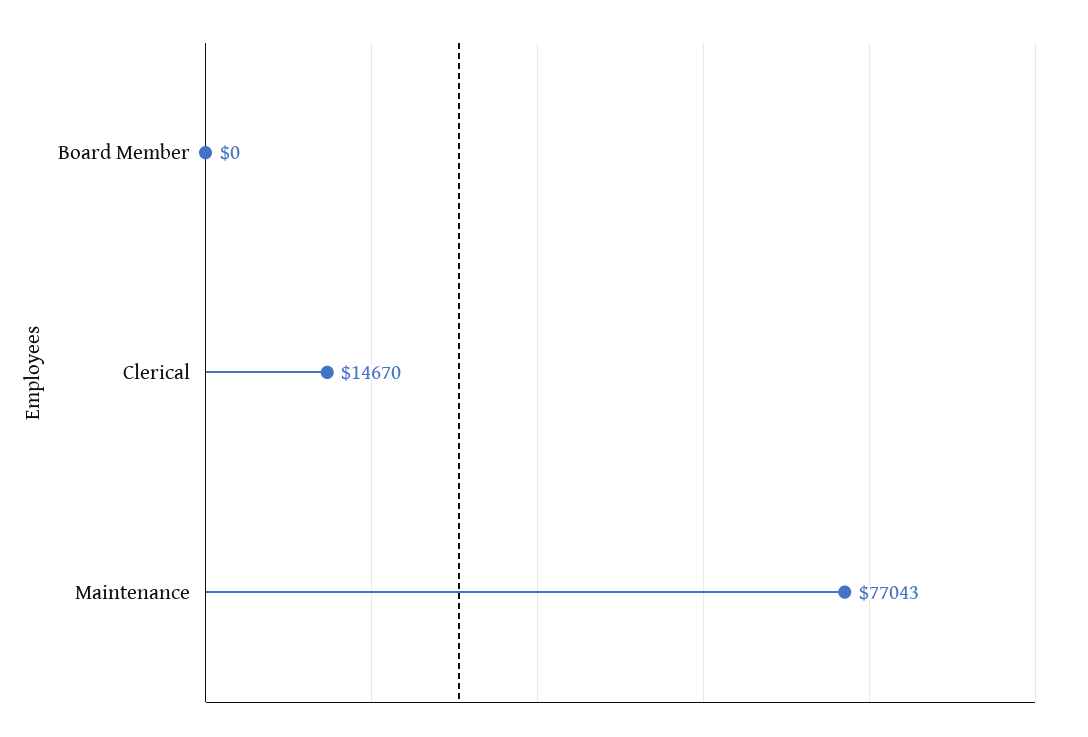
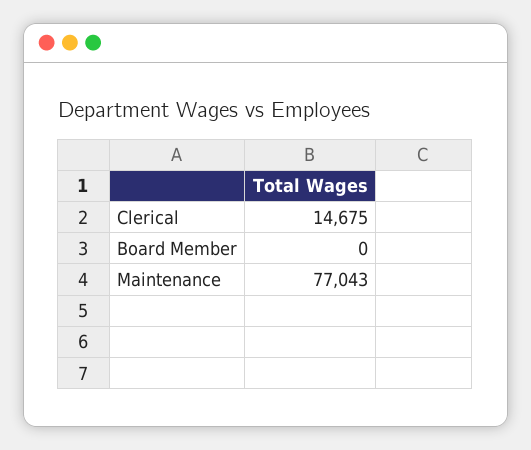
  {
    "Board Member": 0,
-   "Clerical": 14670,
+   "Clerical": 14675,
    "Maintenance": 77043
  }

